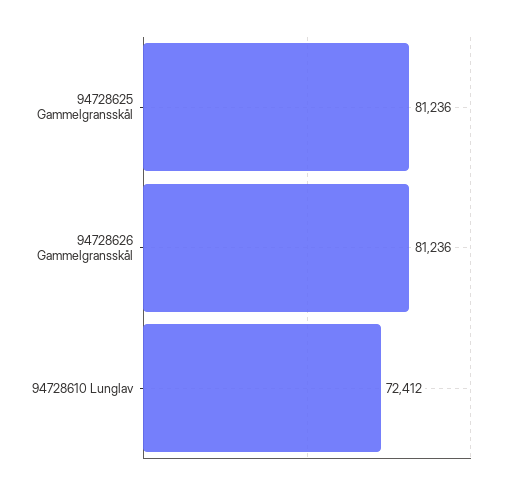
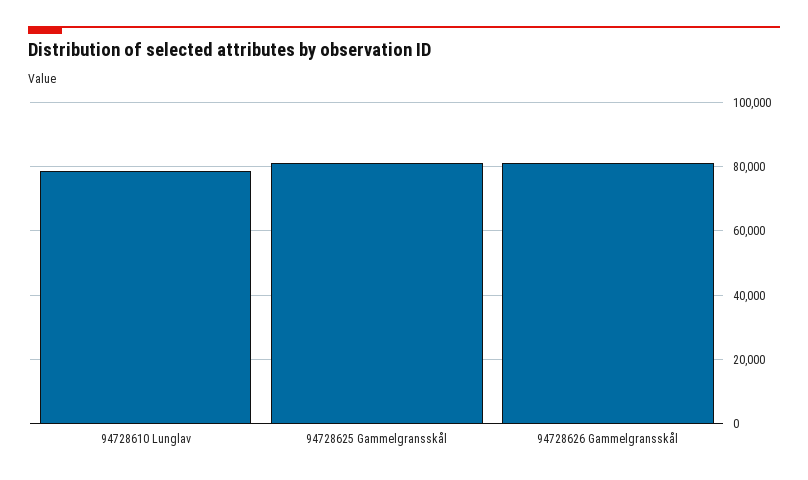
  {
    "94728625 Gammelgransskål": 81236,
    "94728626 Gammelgransskål": 81236,
-   "94728610 Lunglav": 72412
+   "94728610 Lunglav": 78000
  }

